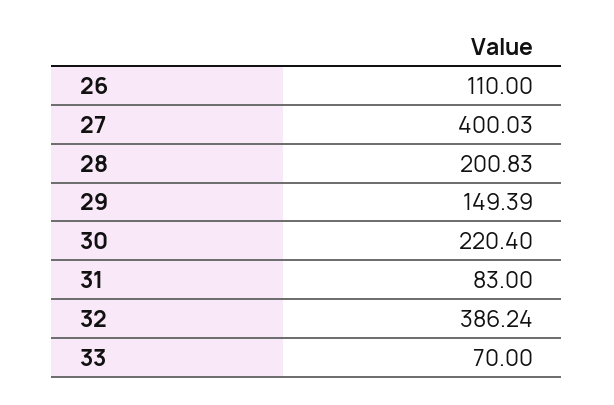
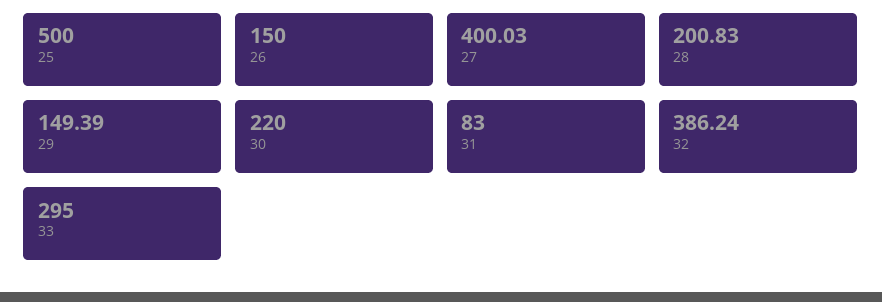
  {
-   "26": 110,
+   "26": 150,
    "27": 400.03,
    "28": 200.83,
    "29": 149.39,
-   "30": 220.4,
+   "30": 220,
    "31": 83,
    "32": 386.24,
-   "33": 70
+   "33": 295,
+   "25": 500
  }

